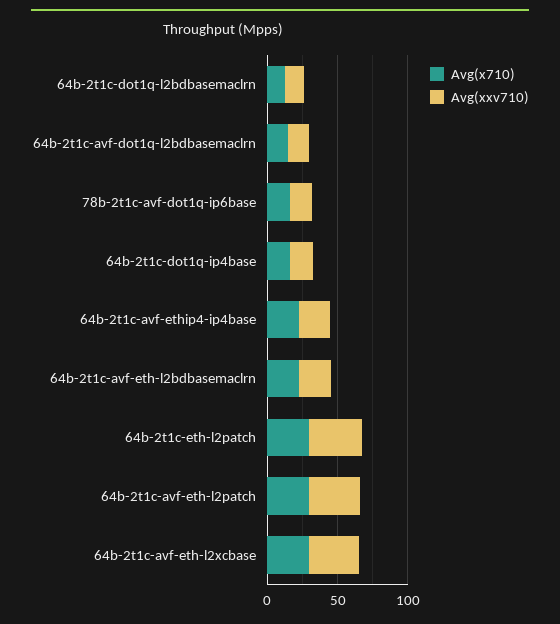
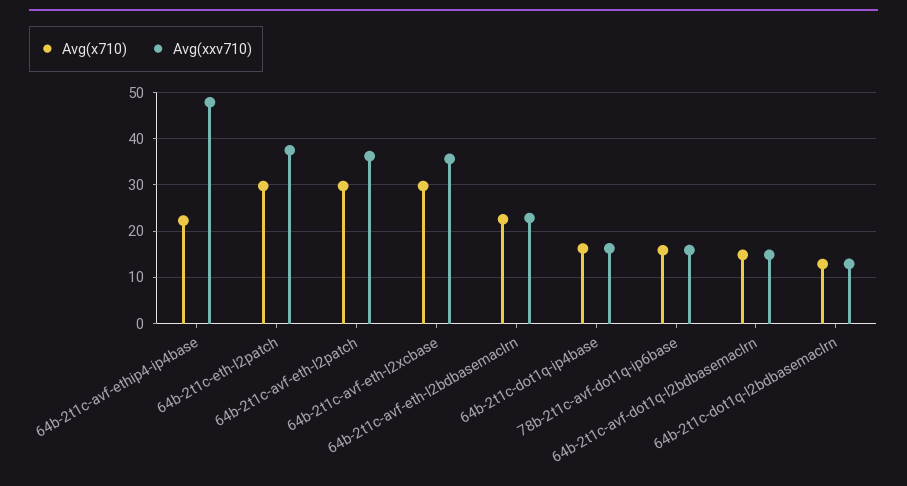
  {
    "Avg(x710)": {
      "64b-2t1c-dot1q-l2bdbasemaclrn": 12,
      "64b-2t1c-avf-dot1q-l2bdbasemaclrn": 14,
      "78b-2t1c-avf-dot1q-ip6base": 16,
      "64b-2t1c-dot1q-ip4base": 16,
      "64b-2t1c-avf-ethip4-ip4base": 22,
      "64b-2t1c-avf-eth-l2bdbasemaclrn": 22,
      "64b-2t1c-eth-l2patch": 30,
      "64b-2t1c-avf-eth-l2patch": 30,
      "64b-2t1c-avf-eth-l2xcbase": 30
    },
    "Avg(xxv710)": {
      "64b-2t1c-dot1q-l2bdbasemaclrn": 12,
      "64b-2t1c-avf-dot1q-l2bdbasemaclrn": 14,
      "78b-2t1c-avf-dot1q-ip6base": 16,
      "64b-2t1c-dot1q-ip4base": 16,
-     "64b-2t1c-avf-ethip4-ip4base": 20,
+     "64b-2t1c-avf-ethip4-ip4base": 48,
      "64b-2t1c-avf-eth-l2bdbasemaclrn": 22,
      "64b-2t1c-eth-l2patch": 38,
      "64b-2t1c-avf-eth-l2patch": 36,
      "64b-2t1c-avf-eth-l2xcbase": 36
    }
  }

